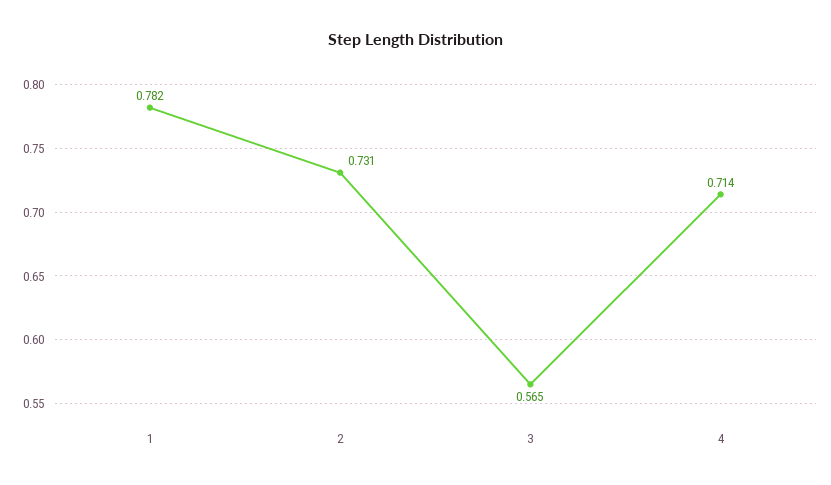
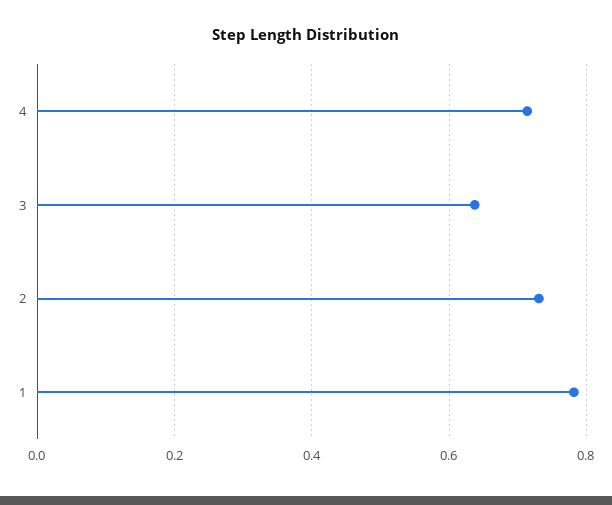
  {
    "1": 0.782,
    "2": 0.731,
-   "3": 0.565,
+   "3": 0.64,
    "4": 0.714
  }

